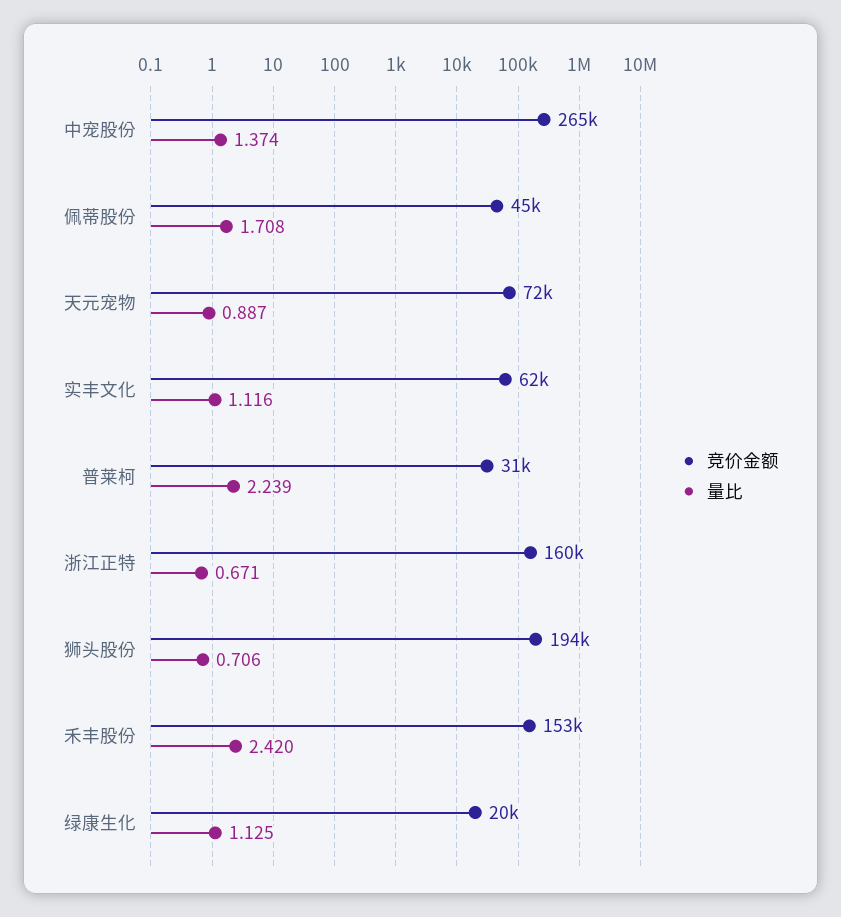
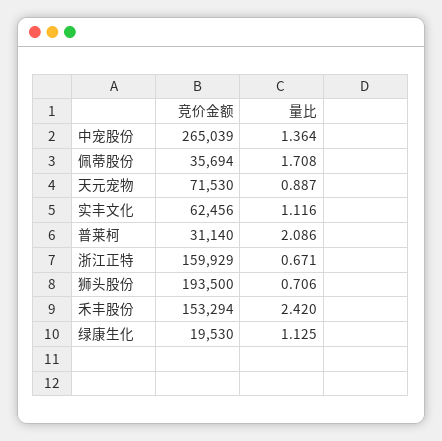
  {
    "竞价金额": {
      "中宠股份": 265039,
-     "佩蒂股份": 45000,
+     "佩蒂股份": 35694,
      "天元宠物": 71530,
      "实丰文化": 62456,
      "普莱柯": 31140,
      "浙江正特": 159929,
      "狮头股份": 193500,
      "禾丰股份": 153294,
      "绿康生化": 19530
    },
    "量比": {
-     "中宠股份": 1.374,
+     "中宠股份": 1.364,
      "佩蒂股份": 1.708,
      "天元宠物": 0.887,
      "实丰文化": 1.116,
-     "普莱柯": 2.239,
+     "普莱柯": 2.086,
      "浙江正特": 0.671,
      "狮头股份": 0.706,
      "禾丰股份": 2.42,
      "绿康生化": 1.125
    }
  }

